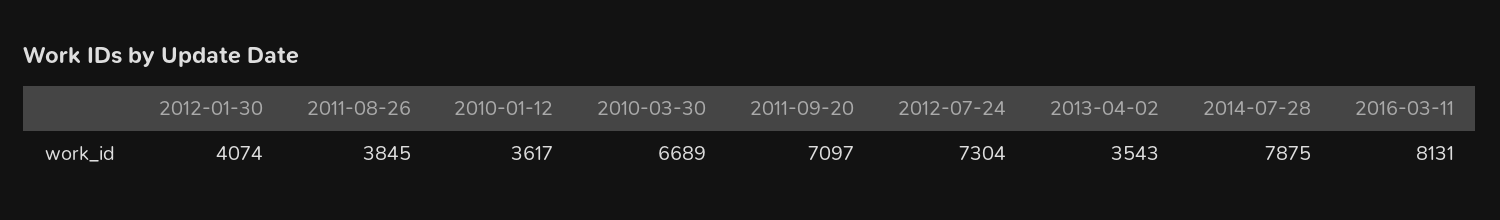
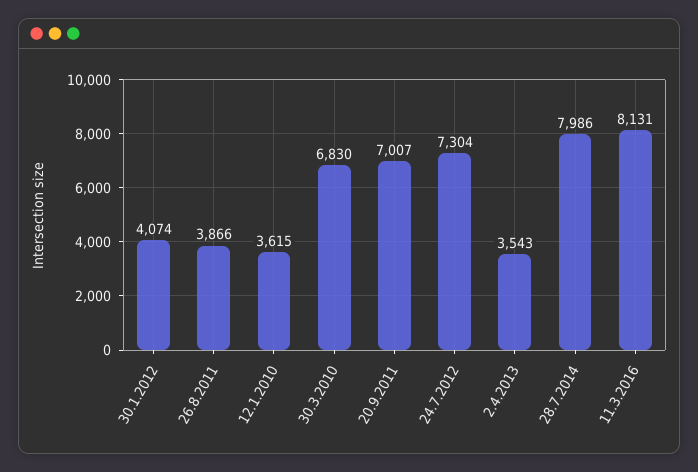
  {
    "2012-01-30": 4074,
-   "2011-08-26": 3845,
+   "2011-08-26": 3866,
-   "2010-01-12": 3617,
+   "2010-01-12": 3615,
-   "2010-03-30": 6689,
+   "2010-03-30": 6830,
-   "2011-09-20": 7097,
+   "2011-09-20": 7007,
    "2012-07-24": 7304,
    "2013-04-02": 3543,
-   "2014-07-28": 7875,
+   "2014-07-28": 7986,
    "2016-03-11": 8131
  }

